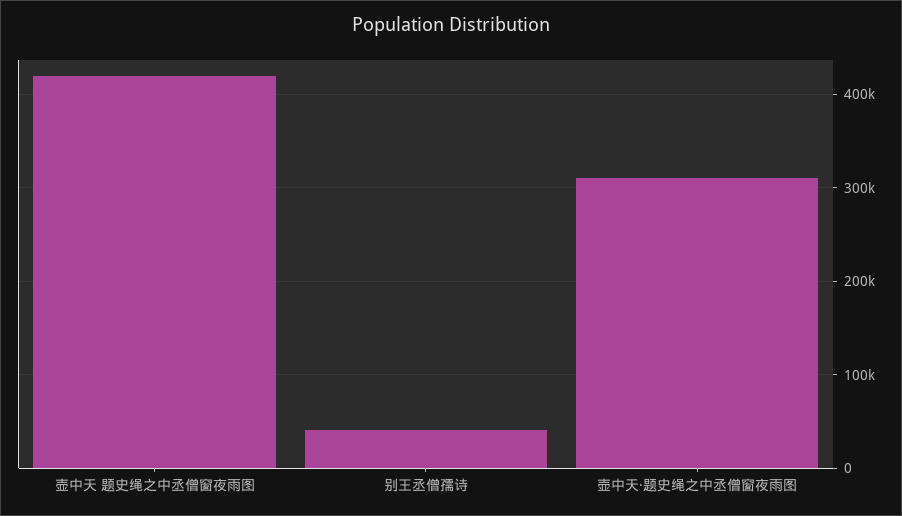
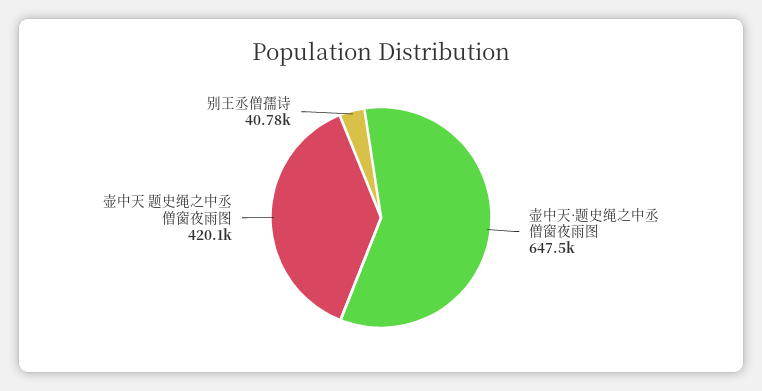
  {
    "壶中天 题史绳之中丞僧窗夜雨图": 420100,
    "别王丞僧孺诗": 40780,
-   "壶中天·题史绳之中丞僧窗夜雨图": 310000
+   "壶中天·题史绳之中丞僧窗夜雨图": 647500
  }

